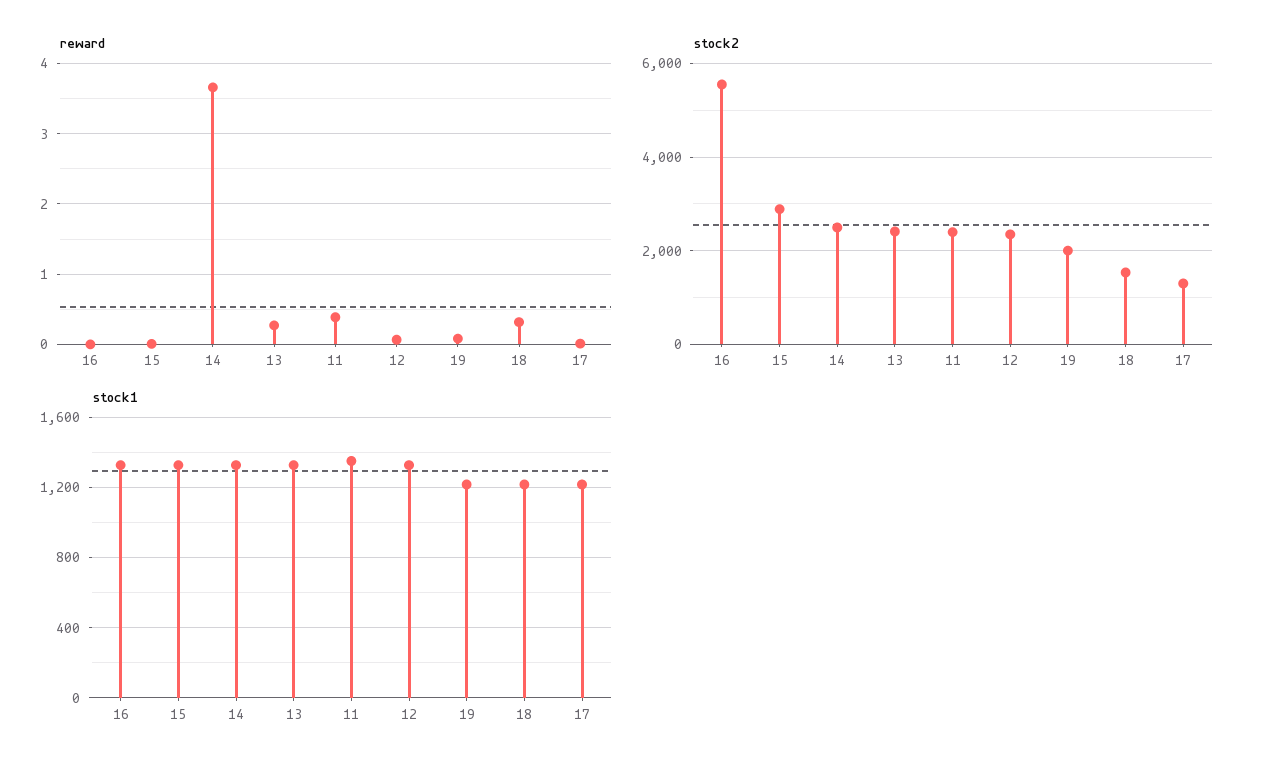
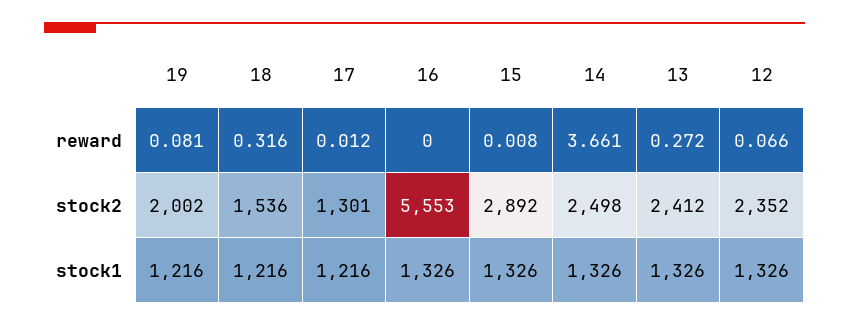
  {
    "reward": {
      "16": 0,
      "15": 0.008,
      "14": 3.661,
      "13": 0.272,
-     "11": 0.4,
      "12": 0.066,
      "19": 0.081,
      "18": 0.316,
      "17": 0.012
    },
    "stock2": {
      "16": 5553,
      "15": 2892,
      "14": 2498,
      "13": 2412,
-     "11": 2400,
      "12": 2352,
      "19": 2002,
      "18": 1536,
      "17": 1301
    },
    "stock1": {
      "16": 1326,
      "15": 1326,
      "14": 1326,
      "13": 1326,
-     "11": 1350,
      "12": 1326,
      "19": 1216,
      "18": 1216,
      "17": 1216
    }
  }

